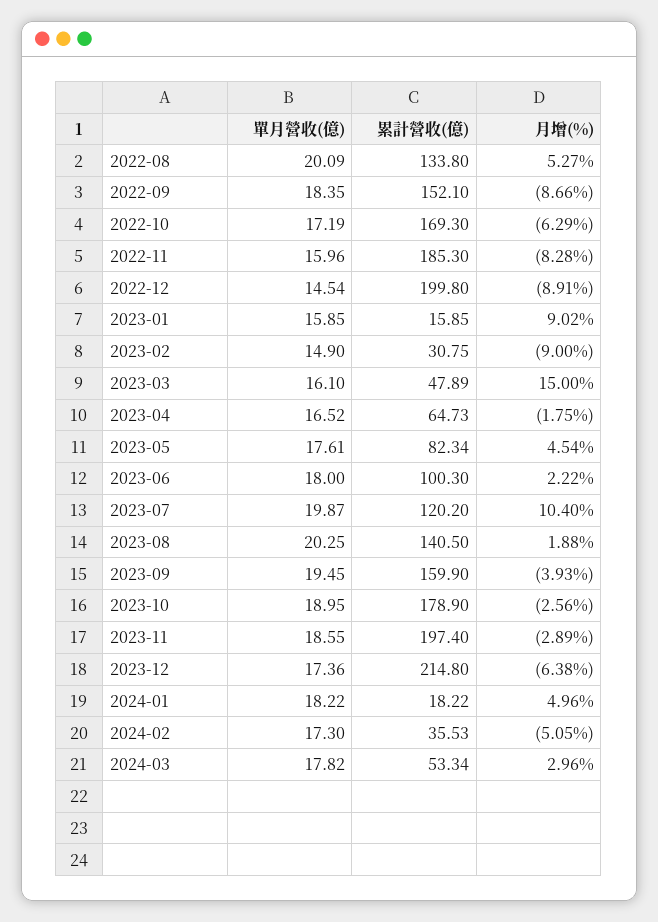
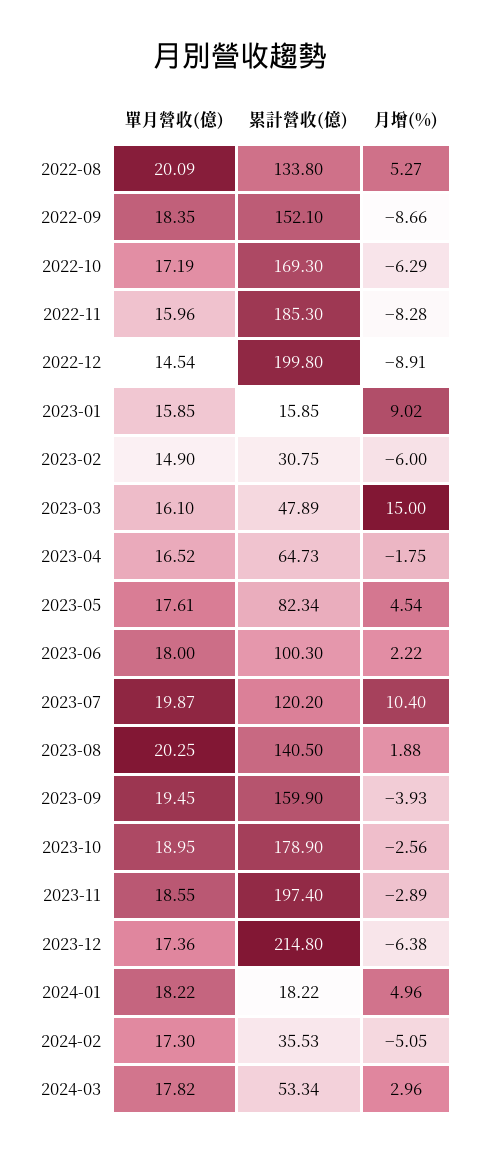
  {
    "單月營收(億)": {
      "2022-08": 20.09,
      "2022-09": 18.35,
      "2022-10": 17.19,
      "2022-11": 15.96,
      "2022-12": 14.54,
      "2023-01": 15.85,
      "2023-02": 14.9,
      "2023-03": 16.1,
      "2023-04": 16.52,
      "2023-05": 17.61,
      "2023-06": 18,
      "2023-07": 19.87,
      "2023-08": 20.25,
      "2023-09": 19.45,
      "2023-10": 18.95,
      "2023-11": 18.55,
      "2023-12": 17.36,
      "2024-01": 18.22,
      "2024-02": 17.3,
      "2024-03": 17.82
    },
    "累計營收(億)": {
      "2022-08": 133.8,
      "2022-09": 152.1,
      "2022-10": 169.3,
      "2022-11": 185.3,
      "2022-12": 199.8,
      "2023-01": 15.85,
      "2023-02": 30.75,
      "2023-03": 47.89,
      "2023-04": 64.73,
      "2023-05": 82.34,
      "2023-06": 100.3,
      "2023-07": 120.2,
      "2023-08": 140.5,
      "2023-09": 159.9,
      "2023-10": 178.9,
      "2023-11": 197.4,
      "2023-12": 214.8,
      "2024-01": 18.22,
      "2024-02": 35.53,
      "2024-03": 53.34
    },
    "月增(%)": {
      "2022-08": 5.27,
      "2022-09": -8.66,
      "2022-10": -6.29,
      "2022-11": -8.28,
      "2022-12": -8.91,
      "2023-01": 9.02,
-     "2023-02": -9,
+     "2023-02": -6,
      "2023-03": 15,
      "2023-04": -1.75,
      "2023-05": 4.54,
      "2023-06": 2.22,
      "2023-07": 10.4,
      "2023-08": 1.88,
      "2023-09": -3.93,
      "2023-10": -2.56,
      "2023-11": -2.89,
      "2023-12": -6.38,
      "2024-01": 4.96,
      "2024-02": -5.05,
      "2024-03": 2.96
    }
  }

